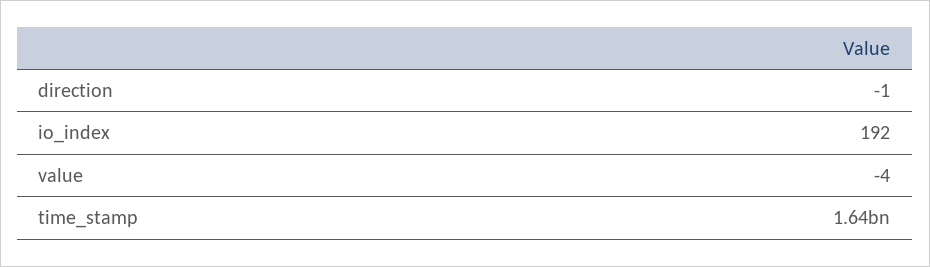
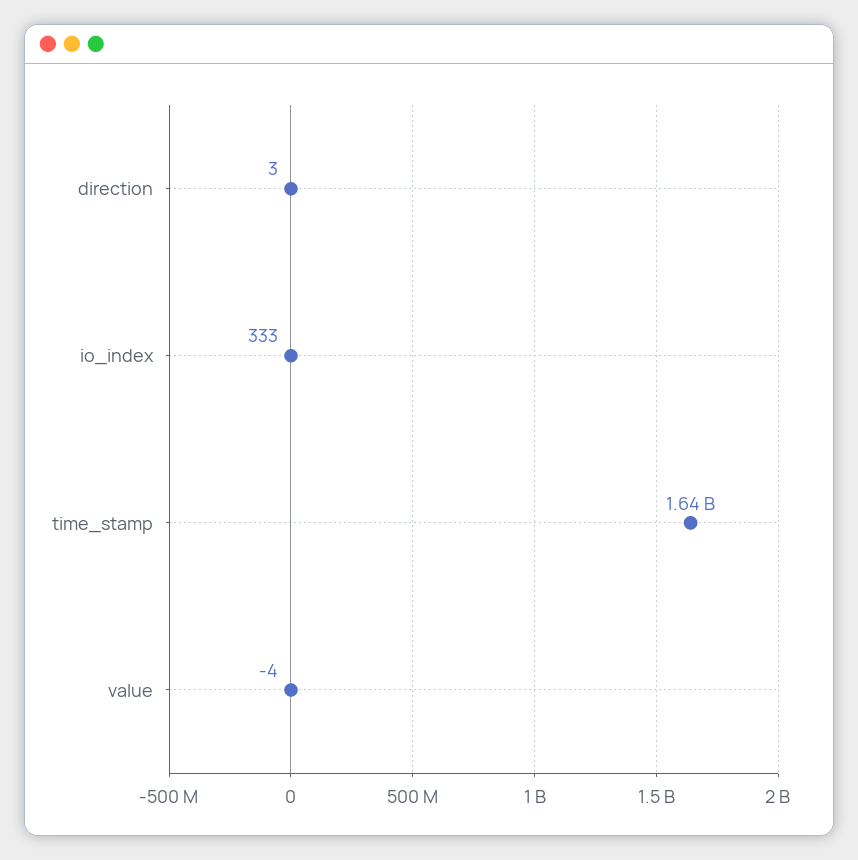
  {
-   "direction": -1,
+   "direction": 3,
-   "io_index": 192,
+   "io_index": 333,
    "value": -4,
    "time_stamp": 1640000000
  }

